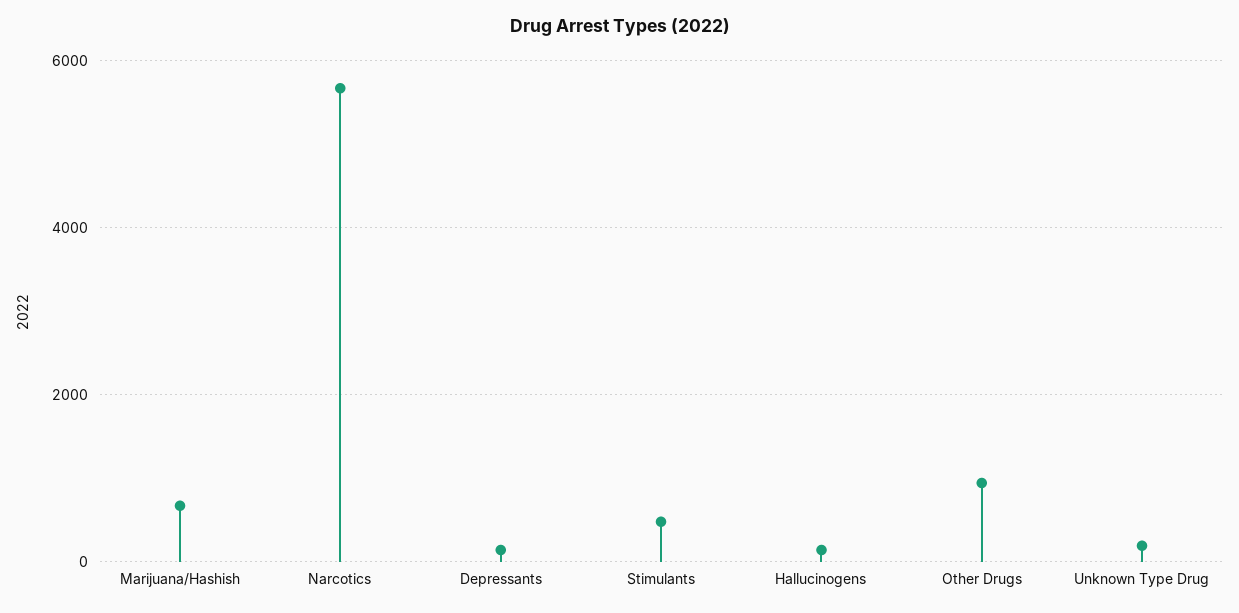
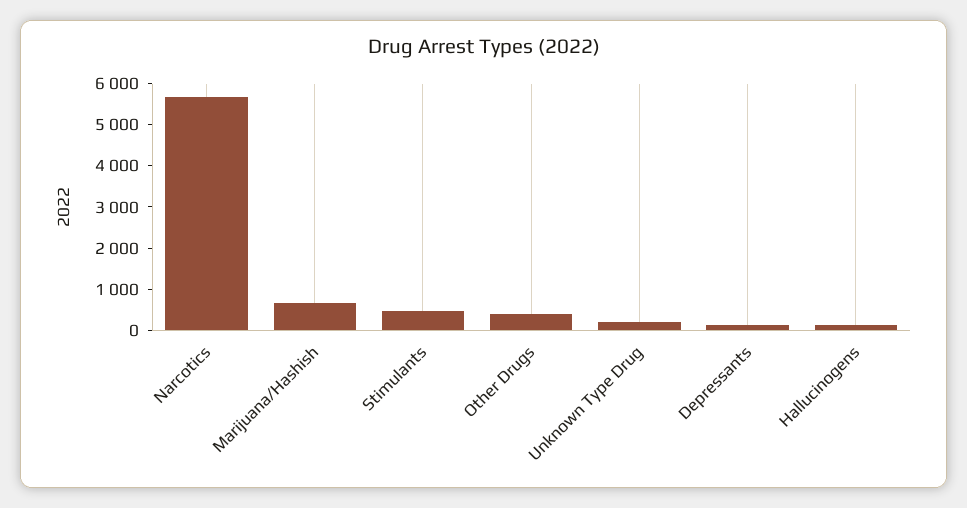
  {
    "Marijuana/Hashish": 600,
    "Narcotics": 5600,
    "Depressants": 200,
    "Stimulants": 400,
    "Hallucinogens": 200,
-   "Other Drugs": 1000,
+   "Other Drugs": 400,
    "Unknown Type Drug": 200
  }

